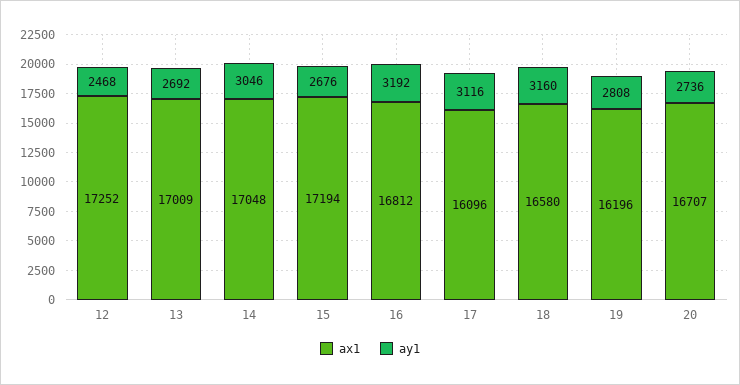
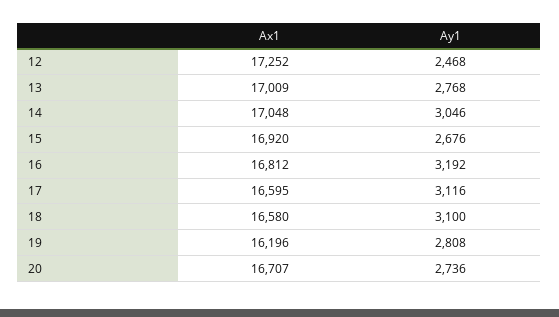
  {
    "ax1": {
      "12": 17252,
      "13": 17009,
      "14": 17048,
-     "15": 17194,
+     "15": 16920,
      "16": 16812,
-     "17": 16096,
+     "17": 16595,
      "18": 16580,
      "19": 16196,
      "20": 16707
    },
    "ay1": {
      "12": 2468,
-     "13": 2692,
+     "13": 2768,
      "14": 3046,
      "15": 2676,
      "16": 3192,
      "17": 3116,
-     "18": 3160,
+     "18": 3100,
      "19": 2808,
      "20": 2736
    }
  }

